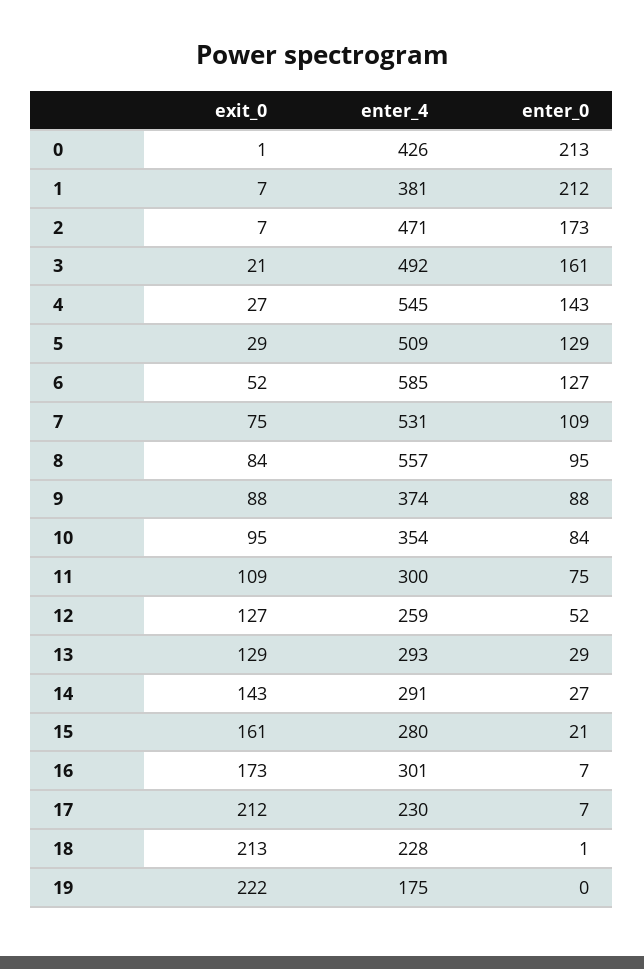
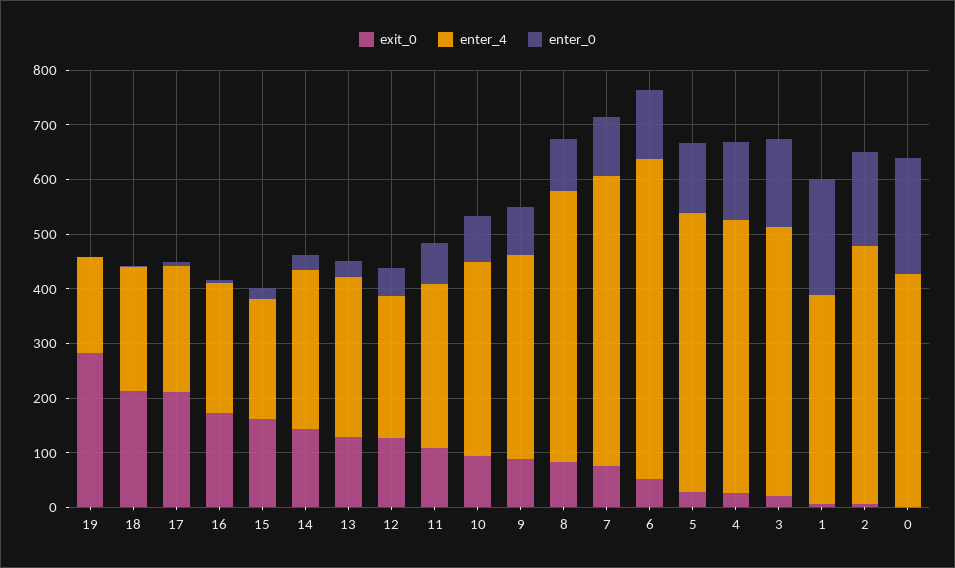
  {
    "exit_0": {
      "0": 1,
      "1": 7,
      "2": 7,
      "3": 21,
      "4": 27,
      "5": 29,
      "6": 52,
      "7": 75,
      "8": 84,
      "9": 88,
      "10": 95,
      "11": 109,
      "12": 127,
      "13": 129,
      "14": 143,
      "15": 161,
      "16": 173,
      "17": 212,
      "18": 213,
-     "19": 222
+     "19": 280
    },
    "enter_4": {
      "0": 426,
      "1": 381,
      "2": 471,
      "3": 492,
-     "4": 545,
+     "4": 500,
      "5": 509,
      "6": 585,
      "7": 531,
-     "8": 557,
+     "8": 500,
      "9": 374,
      "10": 354,
      "11": 300,
      "12": 259,
      "13": 293,
      "14": 291,
-     "15": 280,
+     "15": 220,
-     "16": 301,
+     "16": 240,
      "17": 230,
      "18": 228,
      "19": 175
    },
    "enter_0": {
      "0": 213,
      "1": 212,
      "2": 173,
      "3": 161,
      "4": 143,
      "5": 129,
      "6": 127,
      "7": 109,
      "8": 95,
      "9": 88,
      "10": 84,
      "11": 75,
      "12": 52,
      "13": 29,
      "14": 27,
      "15": 21,
      "16": 7,
      "17": 7,
      "18": 1,
      "19": 0
    }
  }

